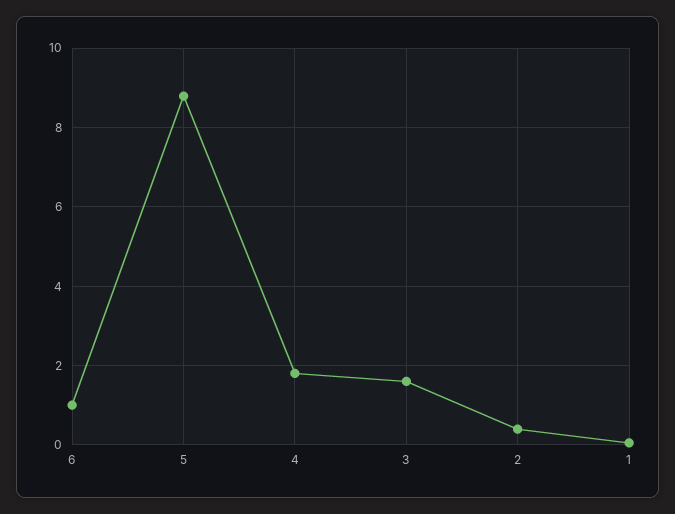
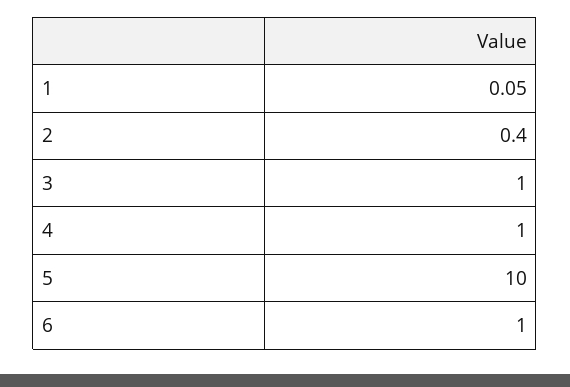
  {
    "6": 1,
-   "5": 8.8,
+   "5": 10,
-   "4": 1.8,
+   "4": 1,
-   "3": 1.6,
+   "3": 1,
    "2": 0.4,
    "1": 0.05
  }

